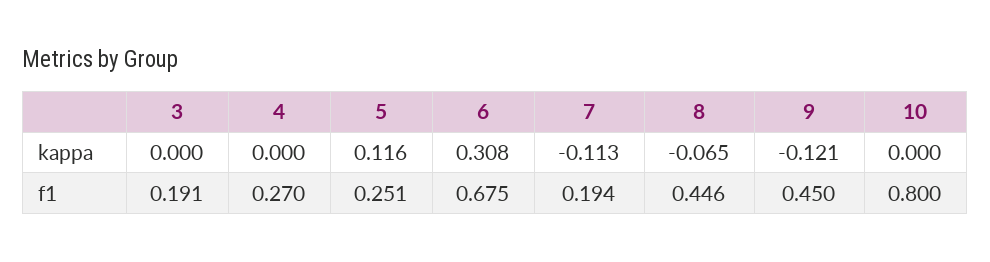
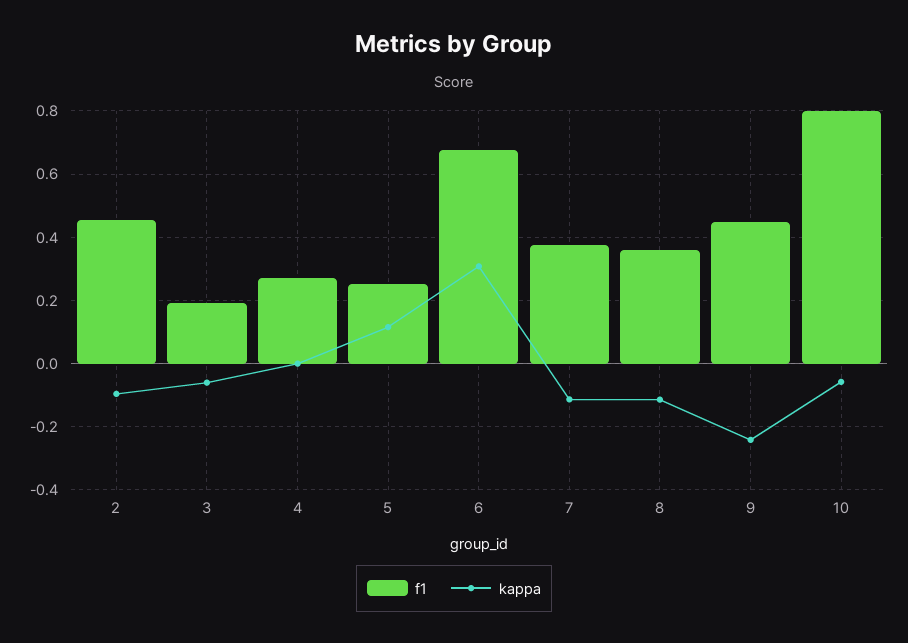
  {
    "kappa": {
-     "3": 0,
+     "3": -0.06,
      "4": 0,
      "5": 0.116,
      "6": 0.308,
      "7": -0.113,
-     "8": -0.065,
+     "8": -0.12,
-     "9": -0.121,
+     "9": -0.24,
-     "10": 0
+     "10": -0.06,
+     "2": -0.1
    },
    "f1": {
      "3": 0.191,
      "4": 0.27,
      "5": 0.251,
      "6": 0.675,
-     "7": 0.194,
+     "7": 0.38,
-     "8": 0.446,
+     "8": 0.36,
      "9": 0.45,
-     "10": 0.8
+     "10": 0.8,
+     "2": 0.46
    }
  }

